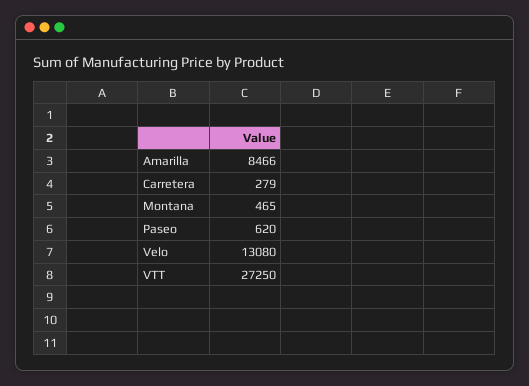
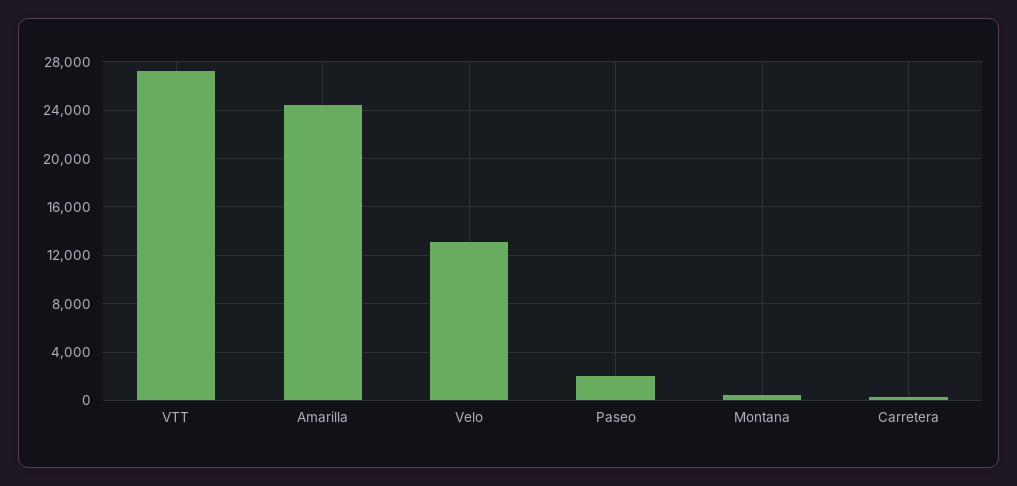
  {
-   "Amarilla": 8466,
+   "Amarilla": 24500,
    "Carretera": 279,
    "Montana": 465,
-   "Paseo": 620,
+   "Paseo": 2000,
    "Velo": 13080,
    "VTT": 27250
  }

